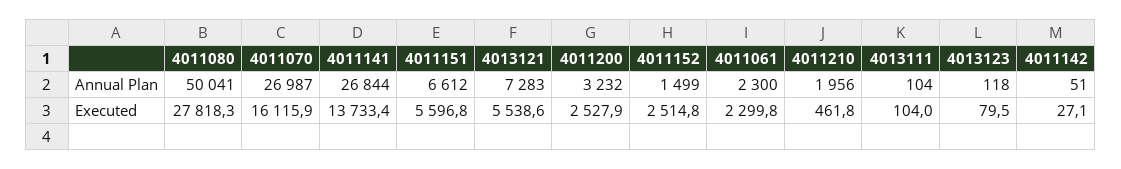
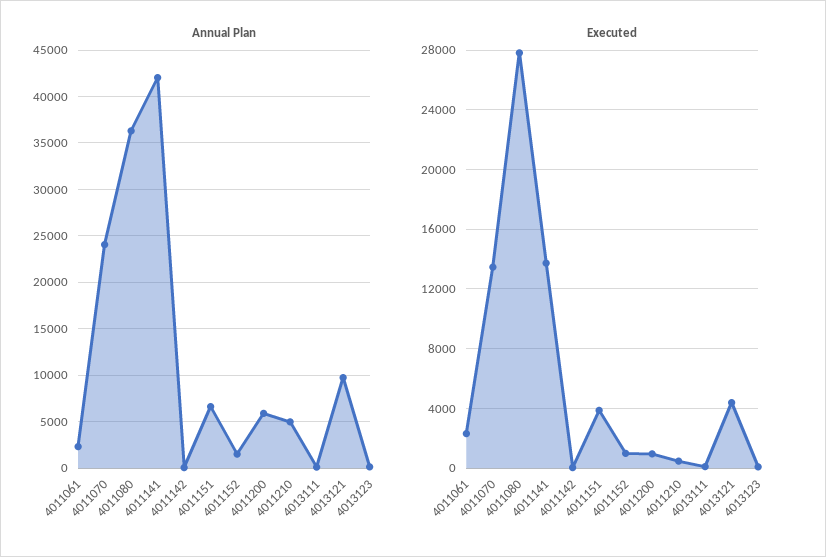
  {
    "Annual Plan": {
-     "4011080": 50041,
+     "4011080": 36000,
-     "4011070": 26987,
+     "4011070": 24000,
-     "4011141": 26844,
+     "4011141": 42000,
      "4011151": 6612,
-     "4013121": 7283,
+     "4013121": 10000,
-     "4011200": 3232,
+     "4011200": 6000,
      "4011152": 1499,
      "4011061": 2300,
-     "4011210": 1956,
+     "4011210": 5000,
      "4013111": 104,
      "4013123": 118,
      "4011142": 51
    },
    "Executed": {
      "4011080": 27818.3,
-     "4011070": 16115.9,
+     "4011070": 13500,
      "4011141": 13733.4,
-     "4011151": 5596.8,
+     "4011151": 4000,
-     "4013121": 5538.6,
+     "4013121": 4500,
-     "4011200": 2527.9,
+     "4011200": 1000,
-     "4011152": 2514.8,
+     "4011152": 1000,
      "4011061": 2299.8,
      "4011210": 461.8,
      "4013111": 104,
      "4013123": 79.5,
      "4011142": 27.1
    }
  }

